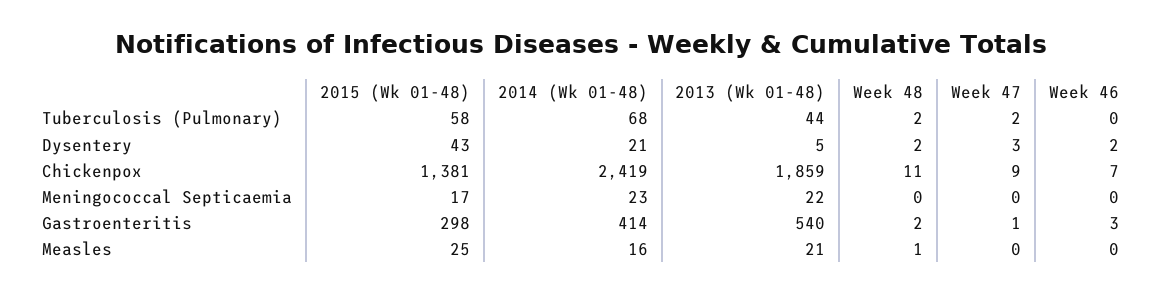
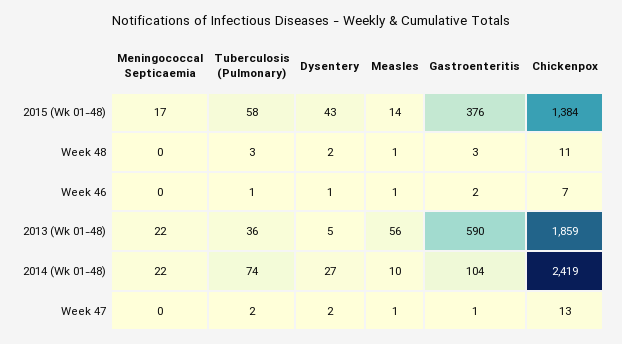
  {
    "2015 (Wk 01-48)": {
      "Tuberculosis (Pulmonary)": 58,
      "Dysentery": 43,
-     "Chickenpox": 1381,
+     "Chickenpox": 1384,
      "Meningococcal Septicaemia": 17,
-     "Gastroenteritis": 298,
+     "Gastroenteritis": 376,
-     "Measles": 25
+     "Measles": 14
    },
    "2014 (Wk 01-48)": {
-     "Tuberculosis (Pulmonary)": 68,
+     "Tuberculosis (Pulmonary)": 74,
-     "Dysentery": 21,
+     "Dysentery": 27,
      "Chickenpox": 2419,
-     "Meningococcal Septicaemia": 23,
+     "Meningococcal Septicaemia": 22,
-     "Gastroenteritis": 414,
+     "Gastroenteritis": 104,
-     "Measles": 16
+     "Measles": 10
    },
    "2013 (Wk 01-48)": {
-     "Tuberculosis (Pulmonary)": 44,
+     "Tuberculosis (Pulmonary)": 36,
      "Dysentery": 5,
      "Chickenpox": 1859,
      "Meningococcal Septicaemia": 22,
-     "Gastroenteritis": 540,
+     "Gastroenteritis": 590,
-     "Measles": 21
+     "Measles": 56
    },
    "Week 48": {
-     "Tuberculosis (Pulmonary)": 2,
+     "Tuberculosis (Pulmonary)": 3,
      "Dysentery": 2,
      "Chickenpox": 11,
      "Meningococcal Septicaemia": 0,
-     "Gastroenteritis": 2,
+     "Gastroenteritis": 3,
      "Measles": 1
    },
    "Week 47": {
      "Tuberculosis (Pulmonary)": 2,
-     "Dysentery": 3,
+     "Dysentery": 2,
-     "Chickenpox": 9,
+     "Chickenpox": 13,
      "Meningococcal Septicaemia": 0,
      "Gastroenteritis": 1,
-     "Measles": 0
+     "Measles": 1
    },
    "Week 46": {
-     "Tuberculosis (Pulmonary)": 0,
+     "Tuberculosis (Pulmonary)": 1,
-     "Dysentery": 2,
+     "Dysentery": 1,
      "Chickenpox": 7,
      "Meningococcal Septicaemia": 0,
-     "Gastroenteritis": 3,
+     "Gastroenteritis": 2,
-     "Measles": 0
+     "Measles": 1
    }
  }

